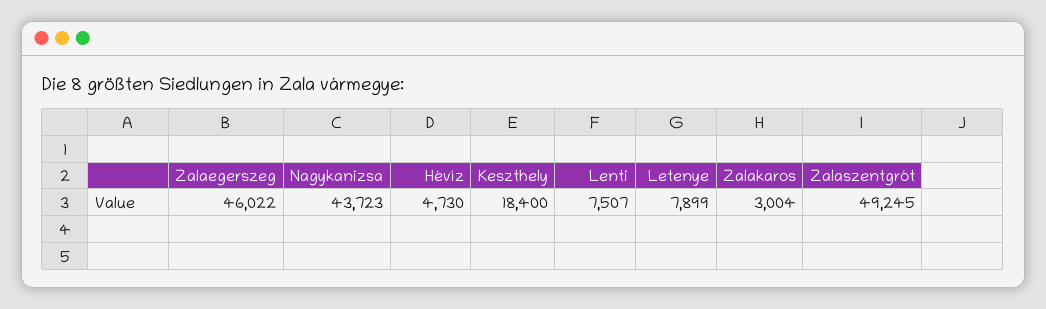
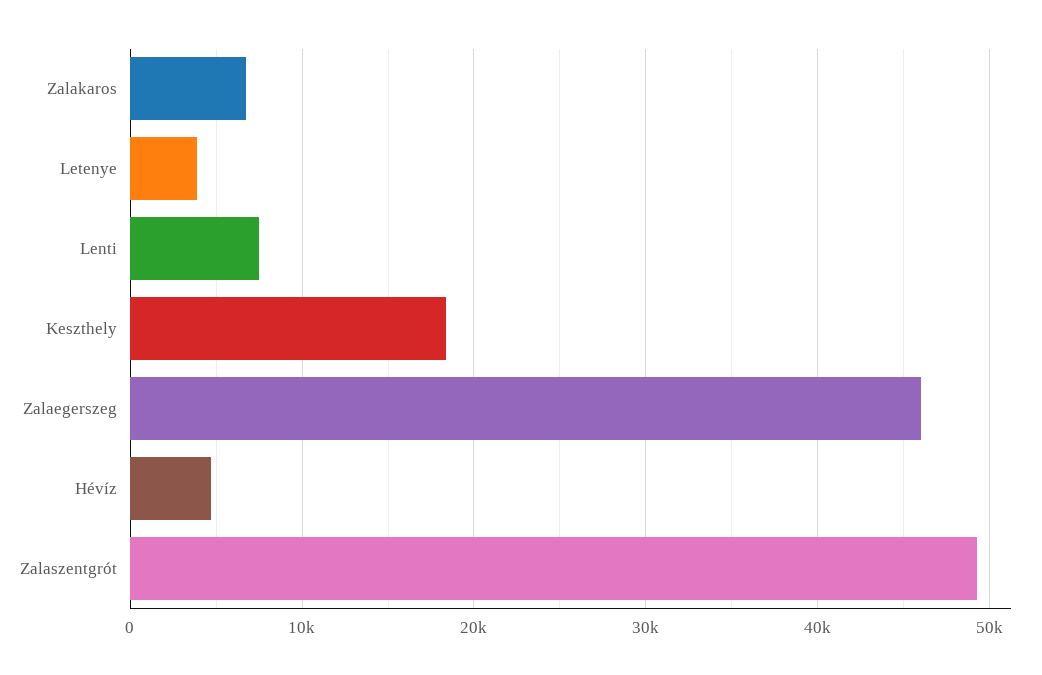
  {
    "Zalaegerszeg": 46022,
-   "Nagykanizsa": 43723,
    "Hévíz": 4730,
    "Keszthely": 18400,
    "Lenti": 7507,
-   "Letenye": 7899,
+   "Letenye": 4000,
-   "Zalakaros": 3004,
+   "Zalakaros": 7000,
    "Zalaszentgrót": 49245
  }

